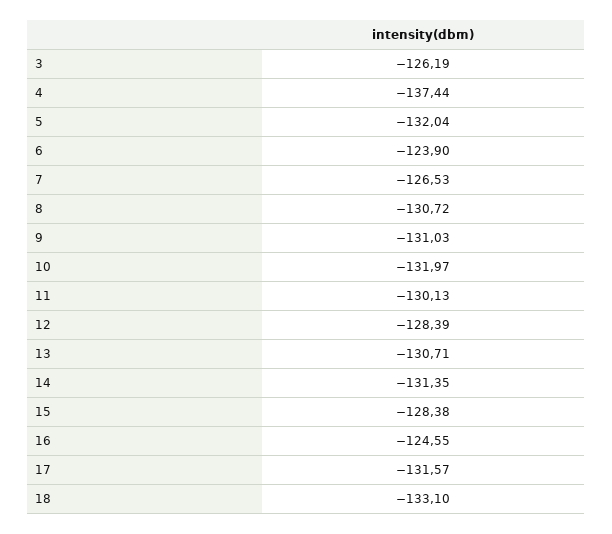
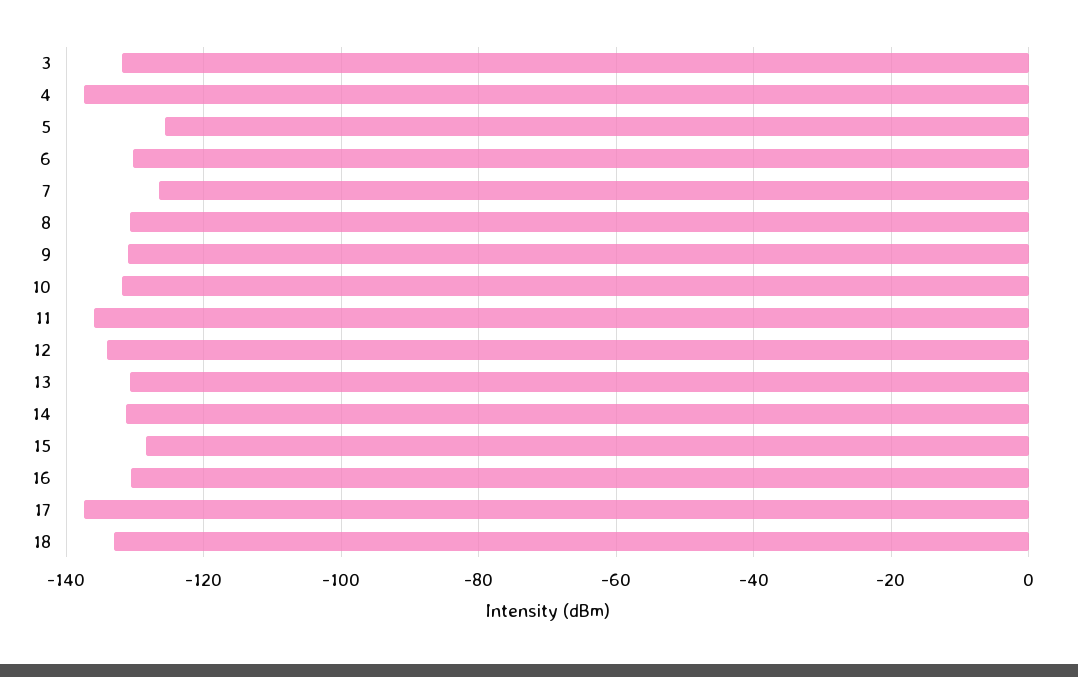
  {
-   "3": -126.19,
+   "3": -132,
    "4": -137.44,
-   "5": -132.04,
+   "5": -126,
-   "6": -123.9,
+   "6": -130,
    "7": -126.53,
    "8": -130.72,
    "9": -131.03,
    "10": -131.97,
-   "11": -130.13,
+   "11": -136,
-   "12": -128.39,
+   "12": -134,
    "13": -130.71,
    "14": -131.35,
    "15": -128.38,
-   "16": -124.55,
+   "16": -130,
-   "17": -131.57,
+   "17": -138,
    "18": -133.1
  }

